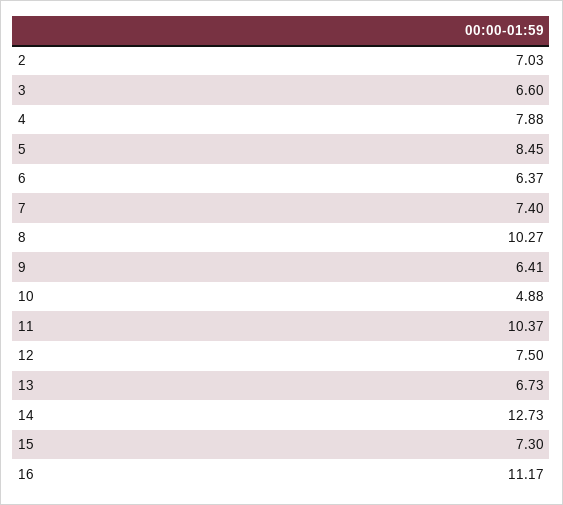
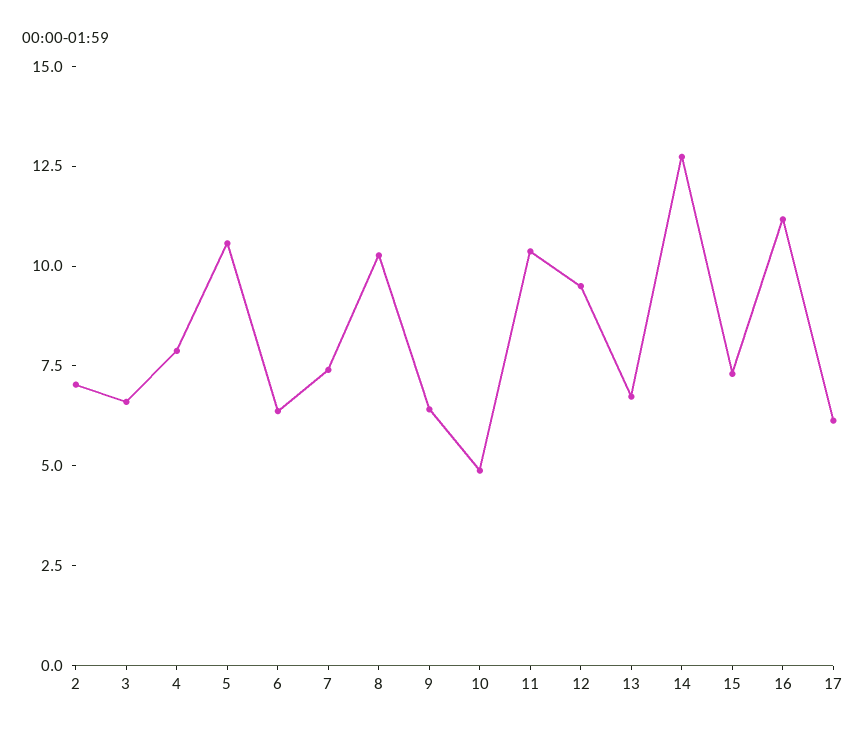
  {
    "2": 7.03,
    "3": 6.6,
    "4": 7.88,
-   "5": 8.45,
+   "5": 10.5,
    "6": 6.37,
    "7": 7.4,
    "8": 10.27,
    "9": 6.41,
    "10": 4.88,
    "11": 10.37,
-   "12": 7.5,
+   "12": 9.5,
    "13": 6.73,
    "14": 12.73,
    "15": 7.3,
-   "16": 11.17
+   "16": 11.17,
+   "17": 6
  }

